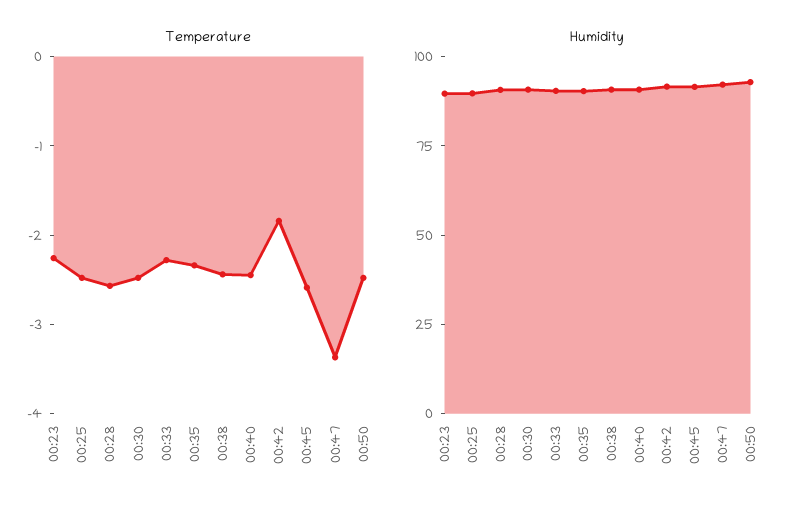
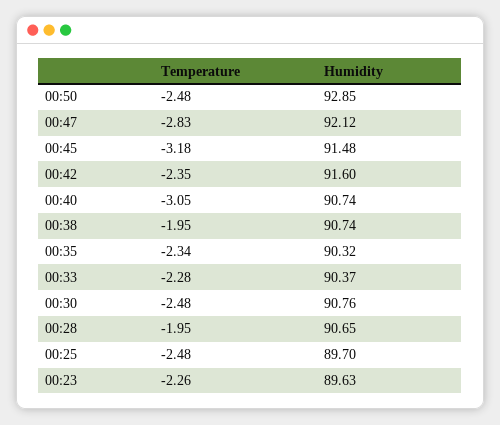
  {
    "Temperature": {
      "00:23": -2.26,
      "00:25": -2.48,
-     "00:28": -2.6,
+     "00:28": -1.95,
      "00:30": -2.48,
      "00:33": -2.28,
      "00:35": -2.34,
-     "00:38": -2.4,
+     "00:38": -1.95,
-     "00:40": -2.4,
+     "00:40": -3.05,
-     "00:42": -1.8,
+     "00:42": -2.35,
-     "00:45": -2.6,
+     "00:45": -3.18,
-     "00:47": -3.4,
+     "00:47": -2.83,
      "00:50": -2.48
    },
    "Humidity": {
      "00:23": 89.63,
      "00:25": 89.7,
      "00:28": 90.65,
      "00:30": 90.76,
      "00:33": 90.37,
      "00:35": 90.32,
      "00:38": 90.74,
      "00:40": 90.74,
      "00:42": 91.6,
      "00:45": 91.48,
      "00:47": 92.12,
      "00:50": 92.85
    }
  }

